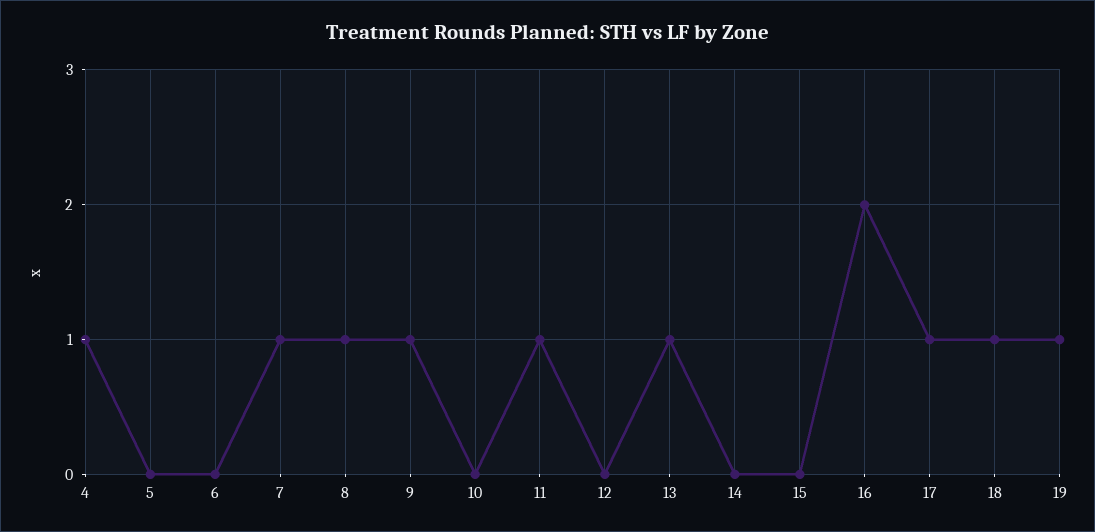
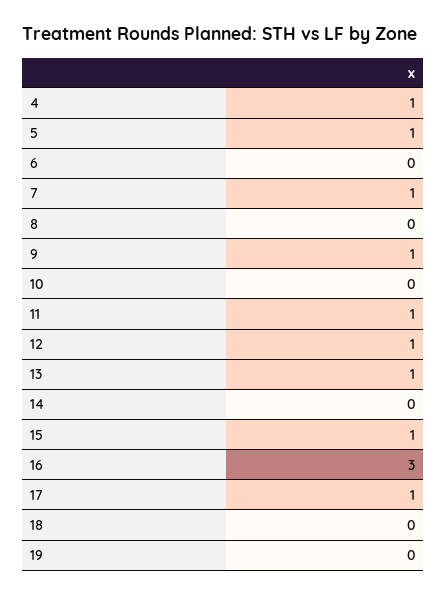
  {
    "4": 1,
-   "5": 0,
+   "5": 1,
    "6": 0,
    "7": 1,
-   "8": 1,
+   "8": 0,
    "9": 1,
    "10": 0,
    "11": 1,
-   "12": 0,
+   "12": 1,
    "13": 1,
    "14": 0,
-   "15": 0,
+   "15": 1,
-   "16": 2,
+   "16": 3,
    "17": 1,
-   "18": 1,
+   "18": 0,
-   "19": 1
+   "19": 0
  }

